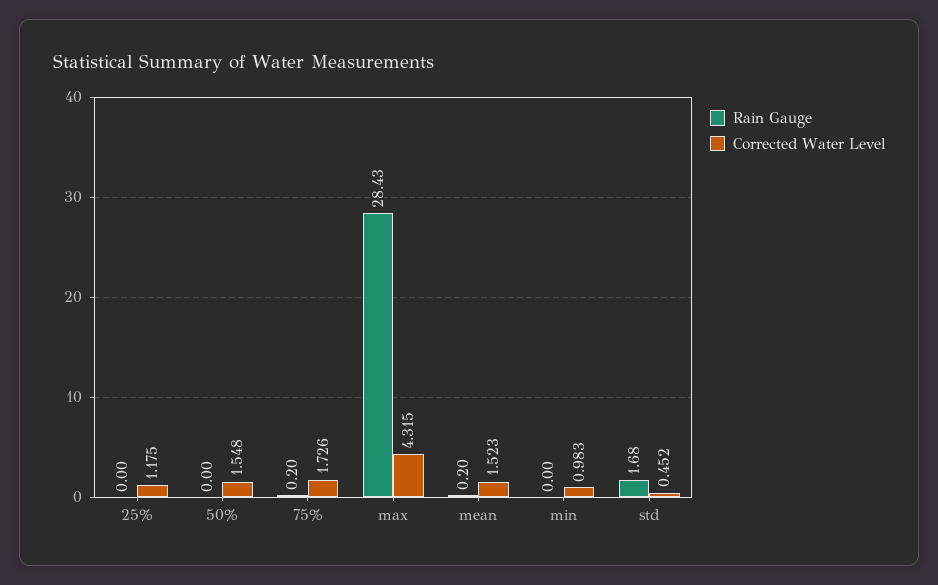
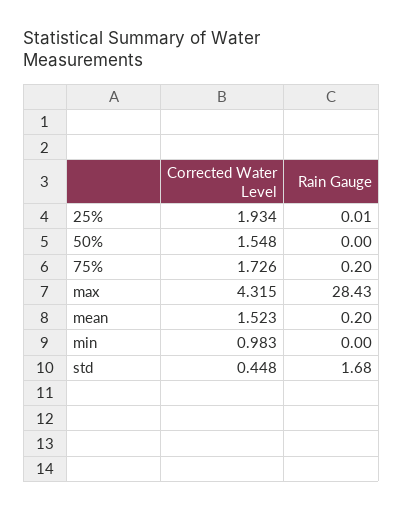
  {
    "Rain Gauge": {
-     "25%": 0,
+     "25%": 0.01,
      "50%": 0,
      "75%": 0.2,
      "max": 28.43,
      "mean": 0.2,
      "min": 0,
      "std": 1.68
    },
    "Corrected Water Level": {
-     "25%": 1.175,
+     "25%": 1.934,
      "50%": 1.548,
      "75%": 1.726,
      "max": 4.315,
      "mean": 1.523,
      "min": 0.983,
-     "std": 0.452
+     "std": 0.448
    }
  }

